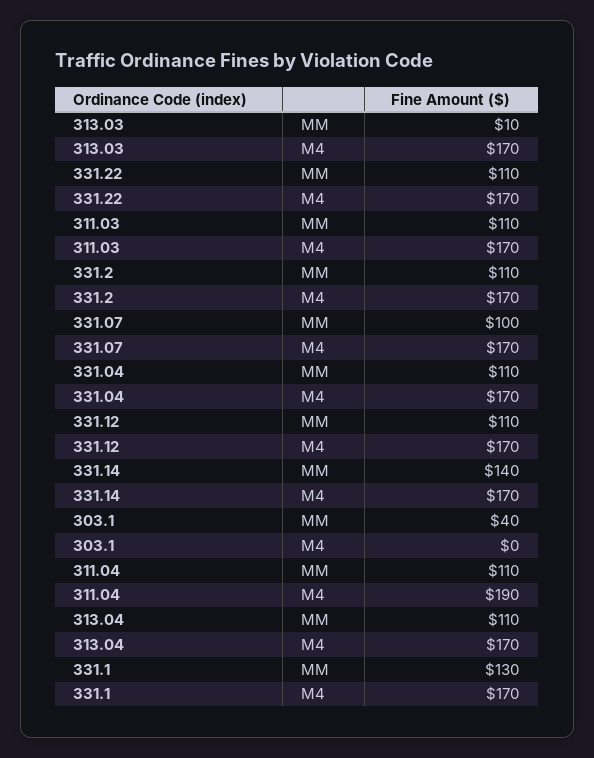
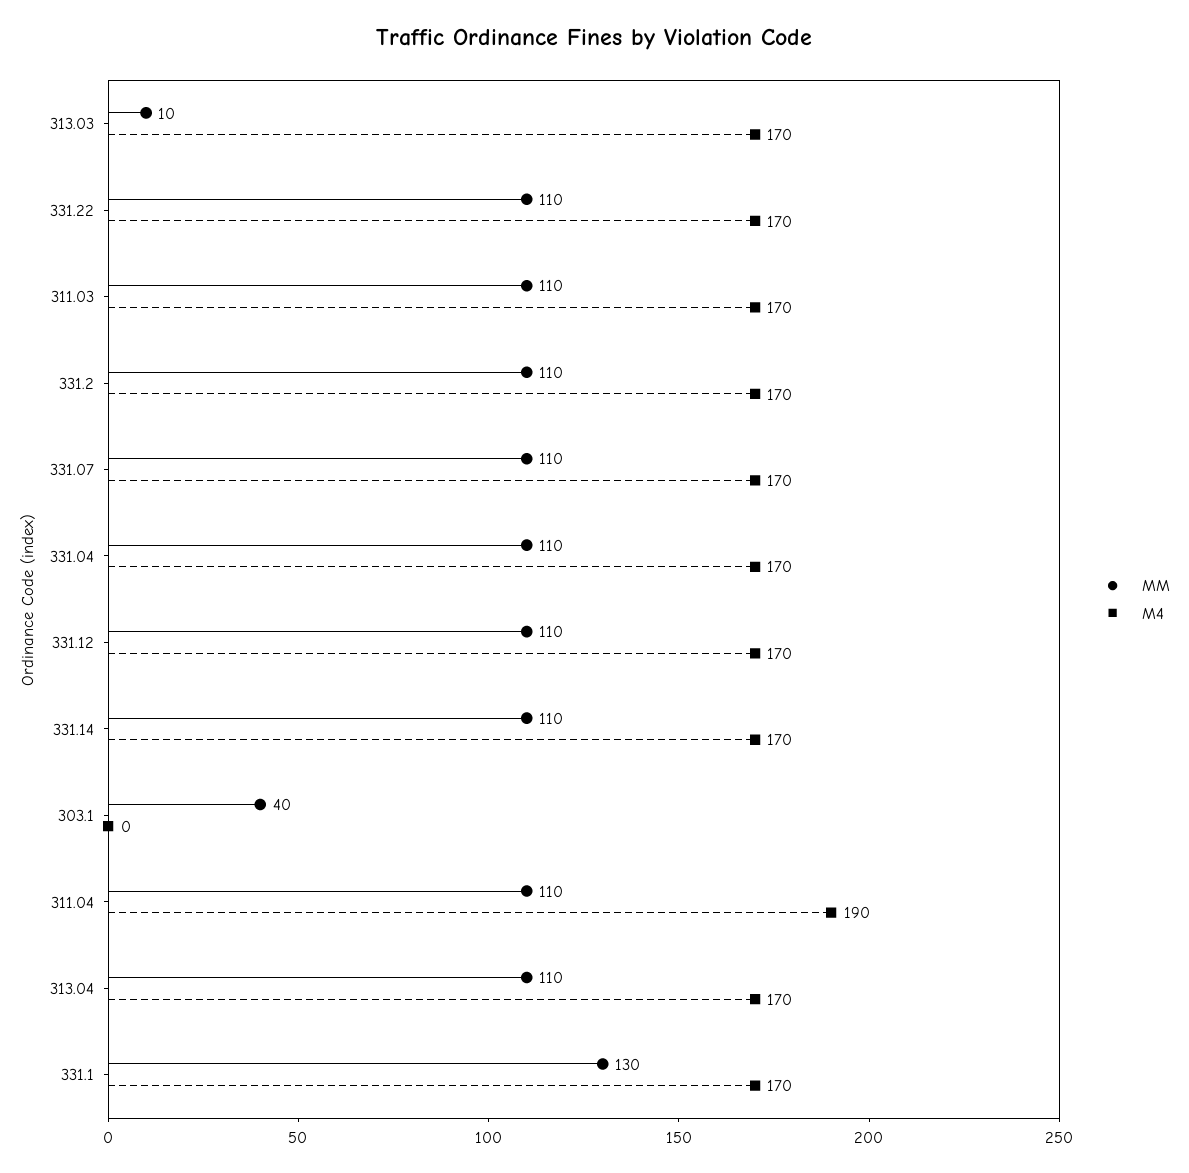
  {
    "MM": {
      "313.03": 10,
      "331.22": 110,
      "311.03": 110,
      "331.2": 110,
-     "331.07": 100,
+     "331.07": 110,
      "331.04": 110,
      "331.12": 110,
-     "331.14": 140,
+     "331.14": 110,
      "303.1": 40,
      "311.04": 110,
      "313.04": 110,
      "331.1": 130
    },
    "M4": {
      "313.03": 170,
      "331.22": 170,
      "311.03": 170,
      "331.2": 170,
      "331.07": 170,
      "331.04": 170,
      "331.12": 170,
      "331.14": 170,
      "303.1": 0,
      "311.04": 190,
      "313.04": 170,
      "331.1": 170
    }
  }

